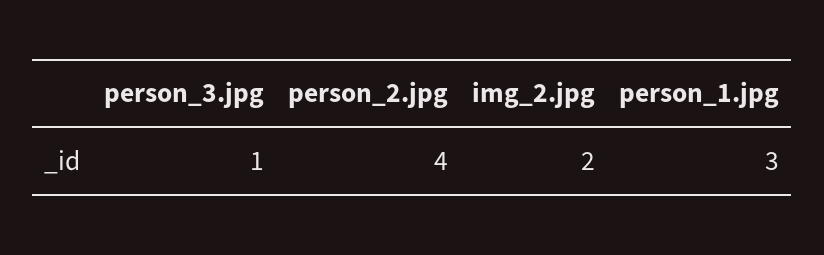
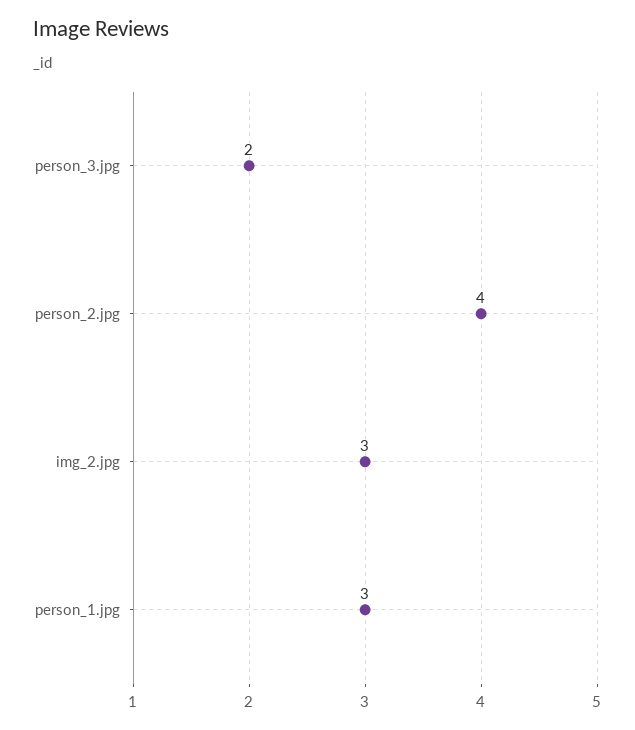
  {
-   "person_3.jpg": 1,
+   "person_3.jpg": 2,
    "person_2.jpg": 4,
-   "img_2.jpg": 2,
+   "img_2.jpg": 3,
    "person_1.jpg": 3
  }

